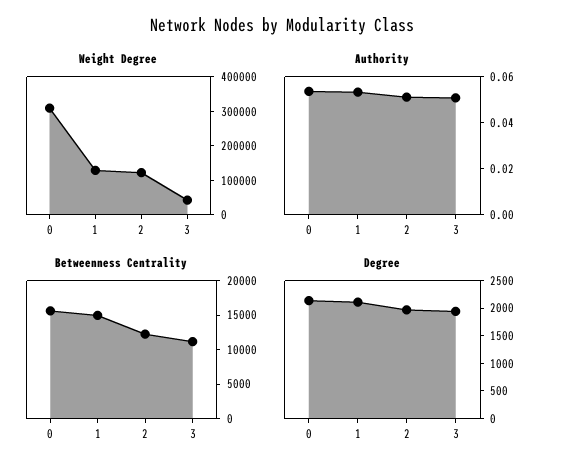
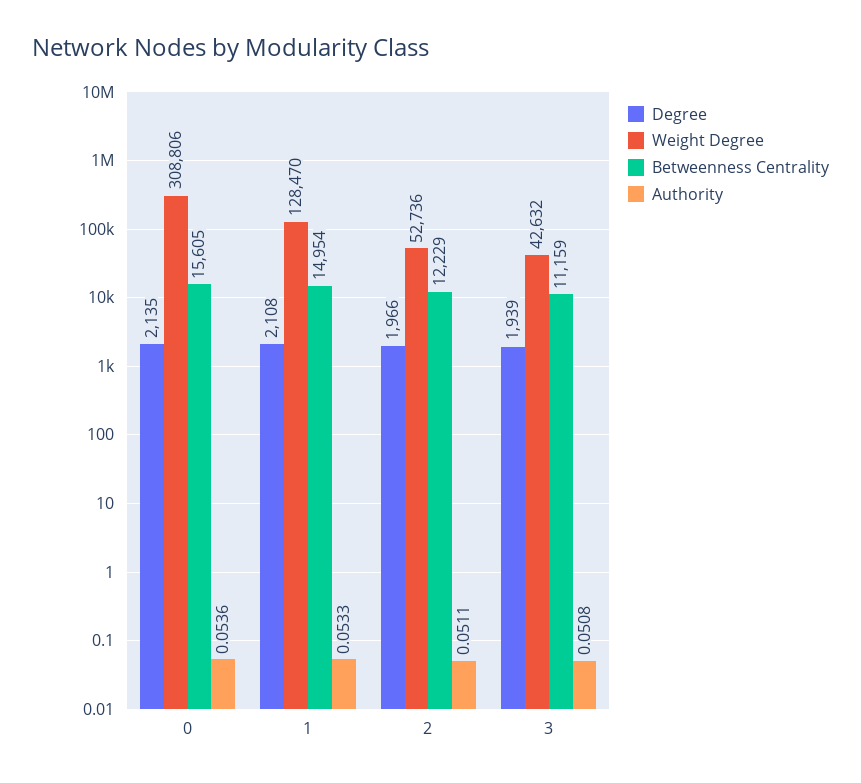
  {
    "Weight Degree": {
      "0": 308806,
      "1": 128470,
-     "2": 125000,
+     "2": 52736,
      "3": 42632
    },
    "Authority": {
      "0": 0.0536,
      "1": 0.0533,
      "2": 0.0511,
      "3": 0.0508
    },
    "Betweenness Centrality": {
      "0": 15605,
      "1": 14954,
      "2": 12229,
      "3": 11159
    },
    "Degree": {
      "0": 2135,
      "1": 2108,
      "2": 1966,
      "3": 1939
    }
  }

